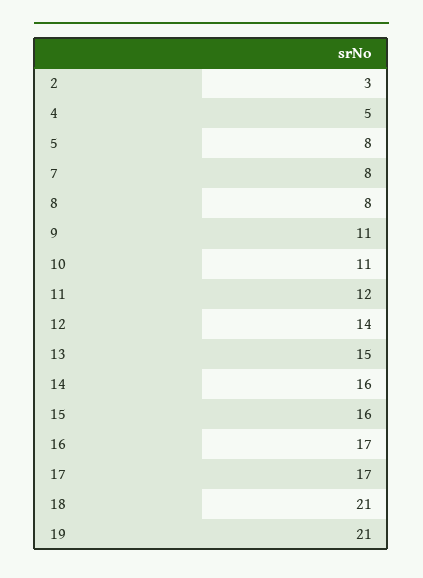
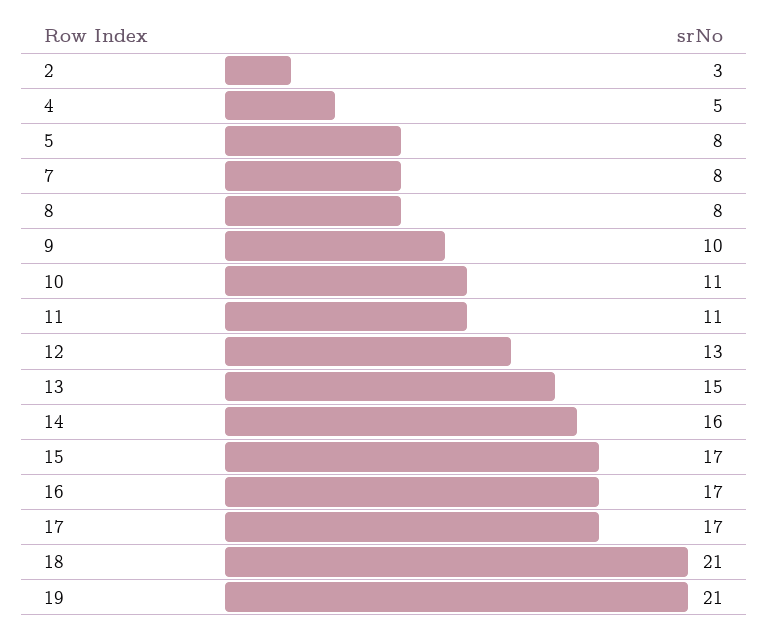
  {
    "2": 3,
    "4": 5,
    "5": 8,
    "7": 8,
    "8": 8,
-   "9": 11,
+   "9": 10,
    "10": 11,
-   "11": 12,
+   "11": 11,
-   "12": 14,
+   "12": 13,
    "13": 15,
    "14": 16,
-   "15": 16,
+   "15": 17,
    "16": 17,
    "17": 17,
    "18": 21,
    "19": 21
  }

